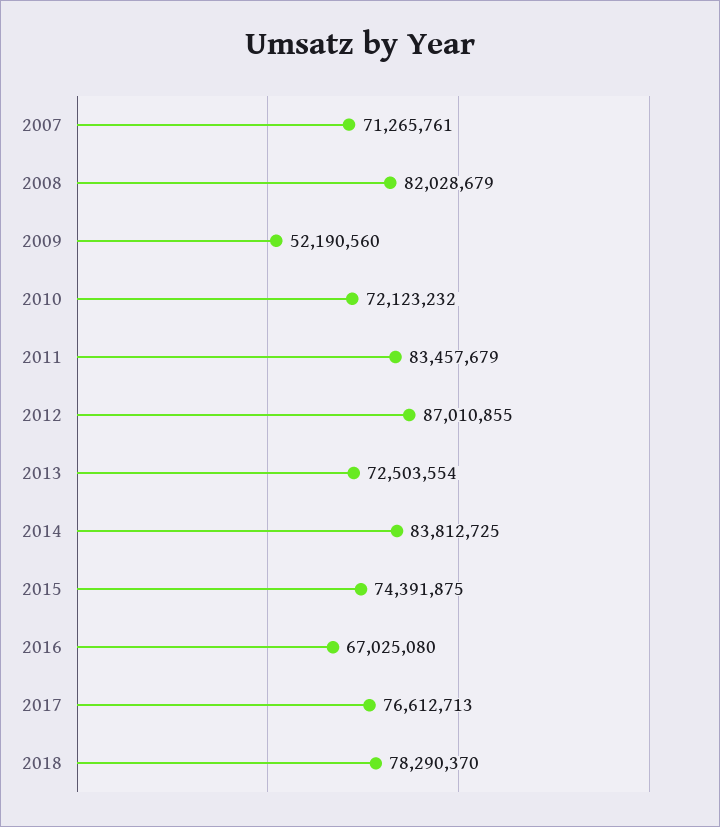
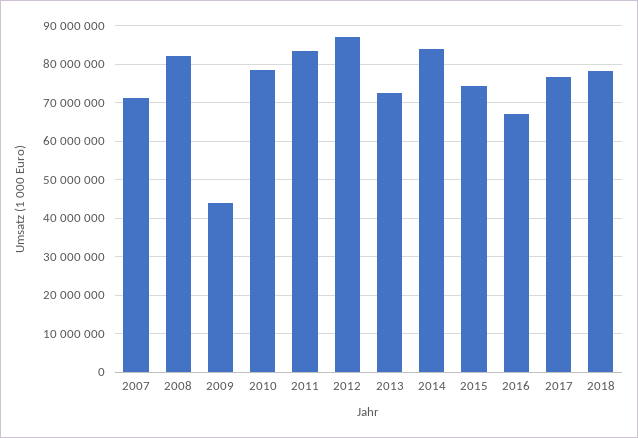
  {
    "2007": 71265761,
    "2008": 82028679,
-   "2009": 52190560,
+   "2009": 44000000,
-   "2010": 72123232,
+   "2010": 78000000,
    "2011": 83457679,
    "2012": 87010855,
    "2013": 72503554,
    "2014": 83812725,
    "2015": 74391875,
    "2016": 67025080,
    "2017": 76612713,
    "2018": 78290370
  }

